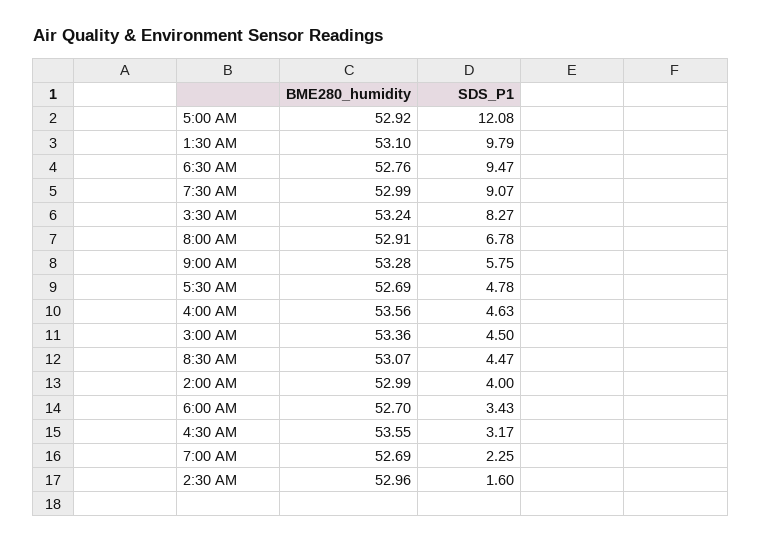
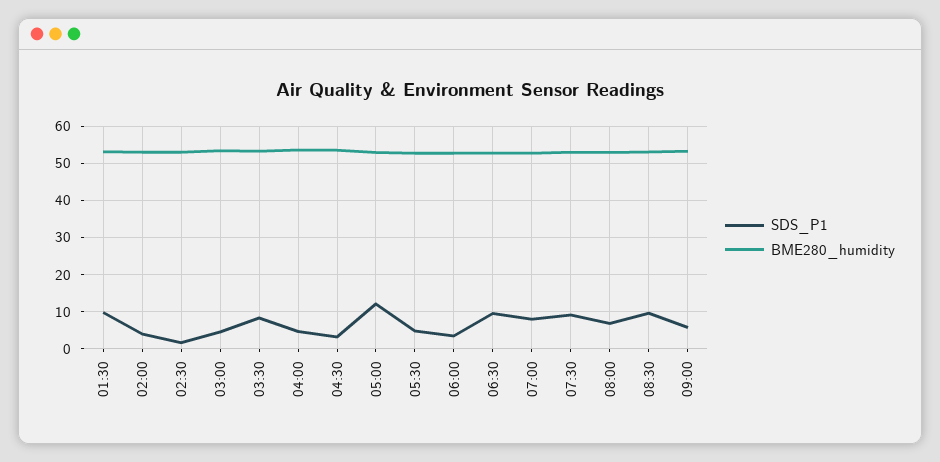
  {
    "BME280_humidity": {
      "5:00 AM": 52.92,
      "1:30 AM": 53.1,
      "6:30 AM": 52.76,
      "7:30 AM": 52.99,
      "3:30 AM": 53.24,
      "8:00 AM": 52.91,
      "9:00 AM": 53.28,
      "5:30 AM": 52.69,
      "4:00 AM": 53.56,
      "3:00 AM": 53.36,
      "8:30 AM": 53.07,
      "2:00 AM": 52.99,
      "6:00 AM": 52.7,
      "4:30 AM": 53.55,
      "7:00 AM": 52.69,
      "2:30 AM": 52.96
    },
    "SDS_P1": {
      "5:00 AM": 12.08,
      "1:30 AM": 9.79,
      "6:30 AM": 9.47,
      "7:30 AM": 9.07,
      "3:30 AM": 8.27,
      "8:00 AM": 6.78,
      "9:00 AM": 5.75,
      "5:30 AM": 4.78,
      "4:00 AM": 4.63,
      "3:00 AM": 4.5,
-     "8:30 AM": 4.47,
+     "8:30 AM": 10,
      "2:00 AM": 4,
      "6:00 AM": 3.43,
      "4:30 AM": 3.17,
-     "7:00 AM": 2.25,
+     "7:00 AM": 8,
      "2:30 AM": 1.6
    }
  }

